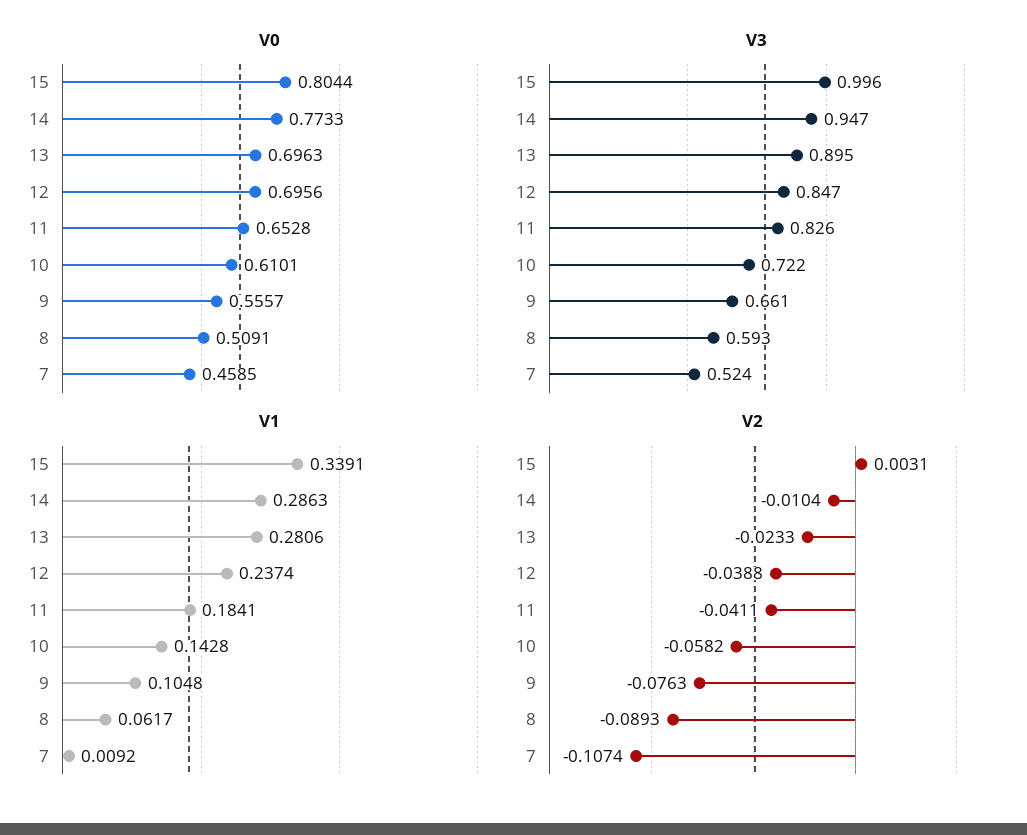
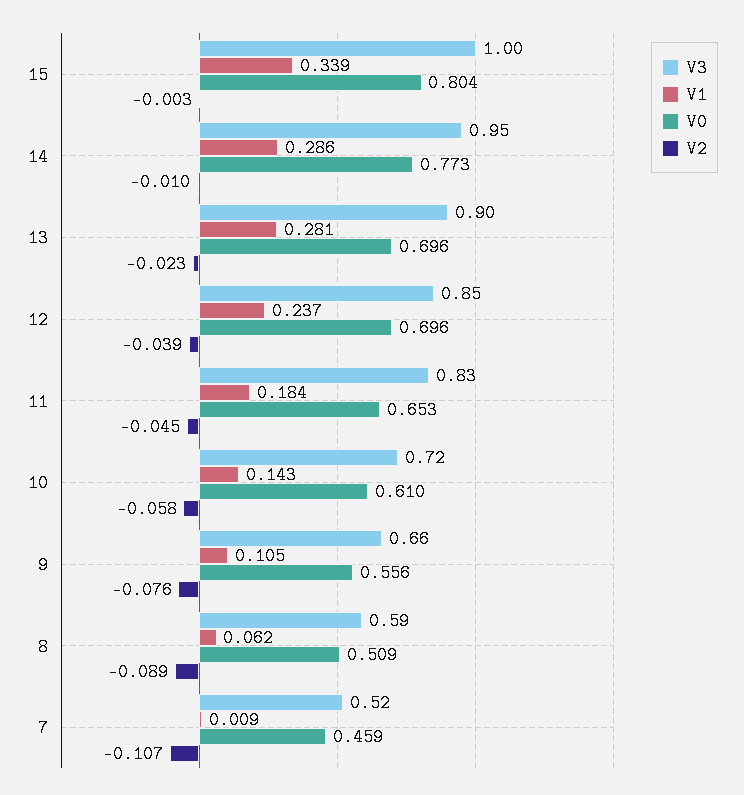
  {
    "V0": {
      "15": 0.8044,
      "14": 0.7733,
      "13": 0.6963,
      "12": 0.6956,
      "11": 0.6528,
      "10": 0.6101,
      "9": 0.5557,
      "8": 0.5091,
      "7": 0.4585
    },
    "V3": {
      "15": 0.996,
      "14": 0.947,
      "13": 0.895,
      "12": 0.847,
      "11": 0.826,
      "10": 0.722,
      "9": 0.661,
      "8": 0.593,
      "7": 0.524
    },
    "V1": {
      "15": 0.3391,
      "14": 0.2863,
      "13": 0.2806,
      "12": 0.2374,
      "11": 0.1841,
      "10": 0.1428,
      "9": 0.1048,
      "8": 0.0617,
      "7": 0.0092
    },
    "V2": {
-     "15": 0.0031,
+     "15": -0.003,
      "14": -0.0104,
      "13": -0.0233,
      "12": -0.0388,
-     "11": -0.0411,
+     "11": -0.045,
      "10": -0.0582,
      "9": -0.0763,
      "8": -0.0893,
      "7": -0.1074
    }
  }

